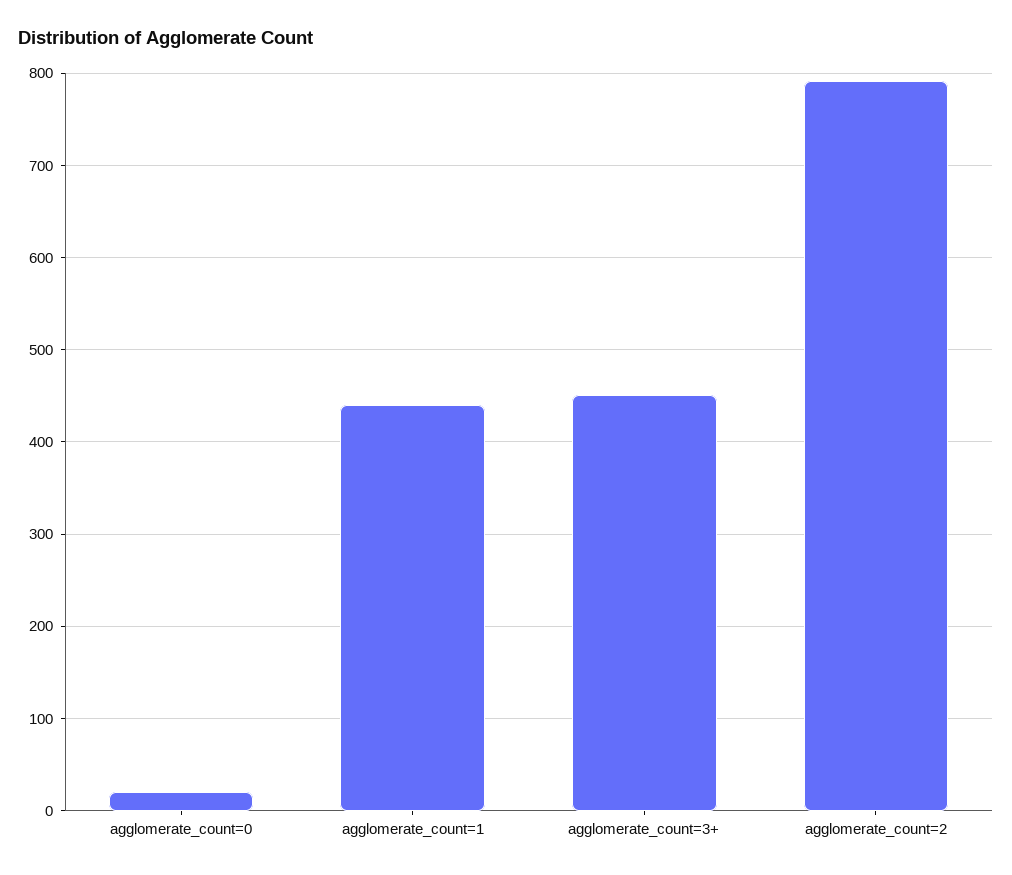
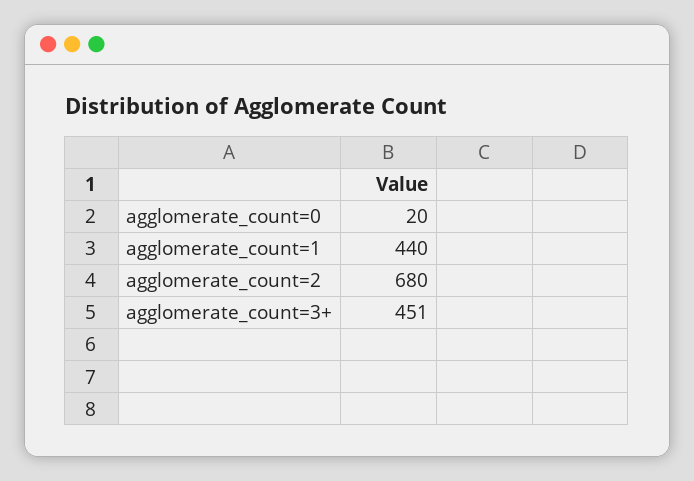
  {
    "agglomerate_count=0": 20,
    "agglomerate_count=1": 440,
    "agglomerate_count=3+": 451,
-   "agglomerate_count=2": 790
+   "agglomerate_count=2": 680
  }

